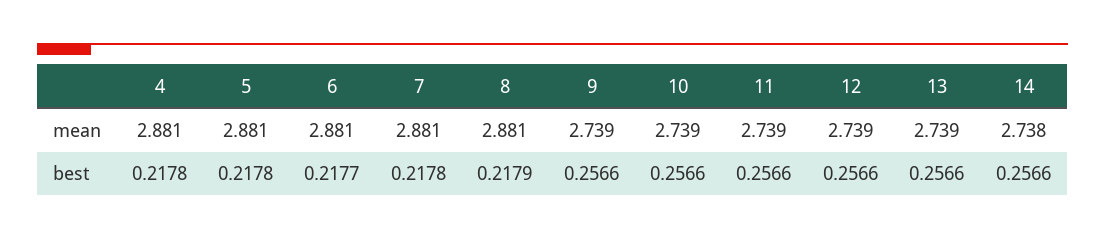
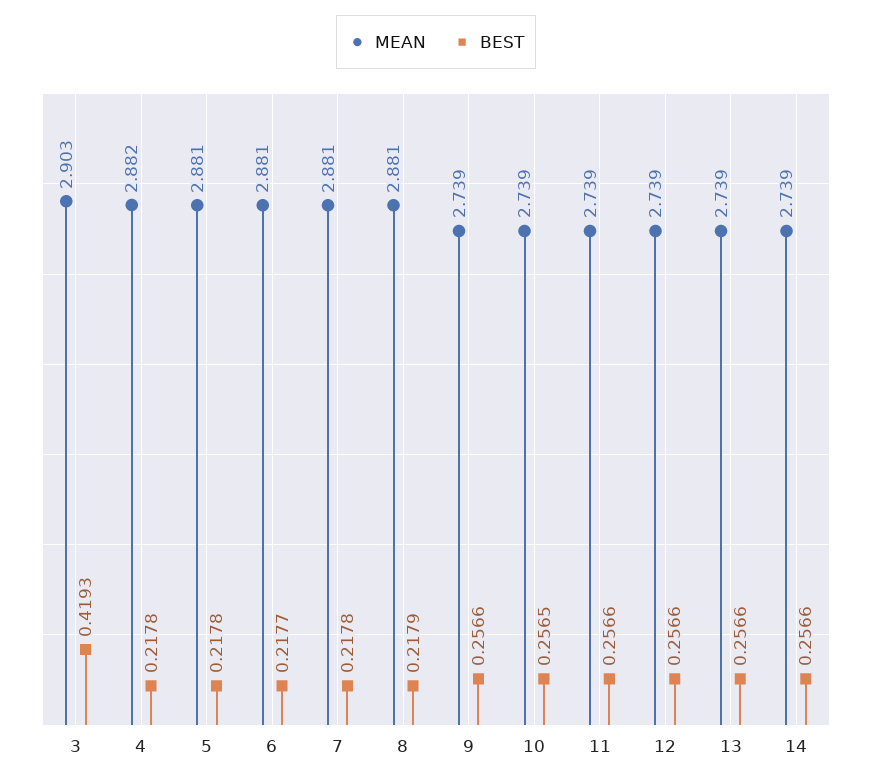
  {
    "mean": {
-     "4": 2.881,
+     "4": 2.882,
      "5": 2.881,
      "6": 2.881,
      "7": 2.881,
      "8": 2.881,
      "9": 2.739,
      "10": 2.739,
      "11": 2.739,
      "12": 2.739,
      "13": 2.739,
-     "14": 2.738
+     "14": 2.739,
+     "3": 2.903
    },
    "best": {
      "4": 0.2178,
      "5": 0.2178,
      "6": 0.2177,
      "7": 0.2178,
      "8": 0.2179,
      "9": 0.2566,
-     "10": 0.2566,
+     "10": 0.2565,
      "11": 0.2566,
      "12": 0.2566,
      "13": 0.2566,
-     "14": 0.2566
+     "14": 0.2566,
+     "3": 0.4193
    }
  }

